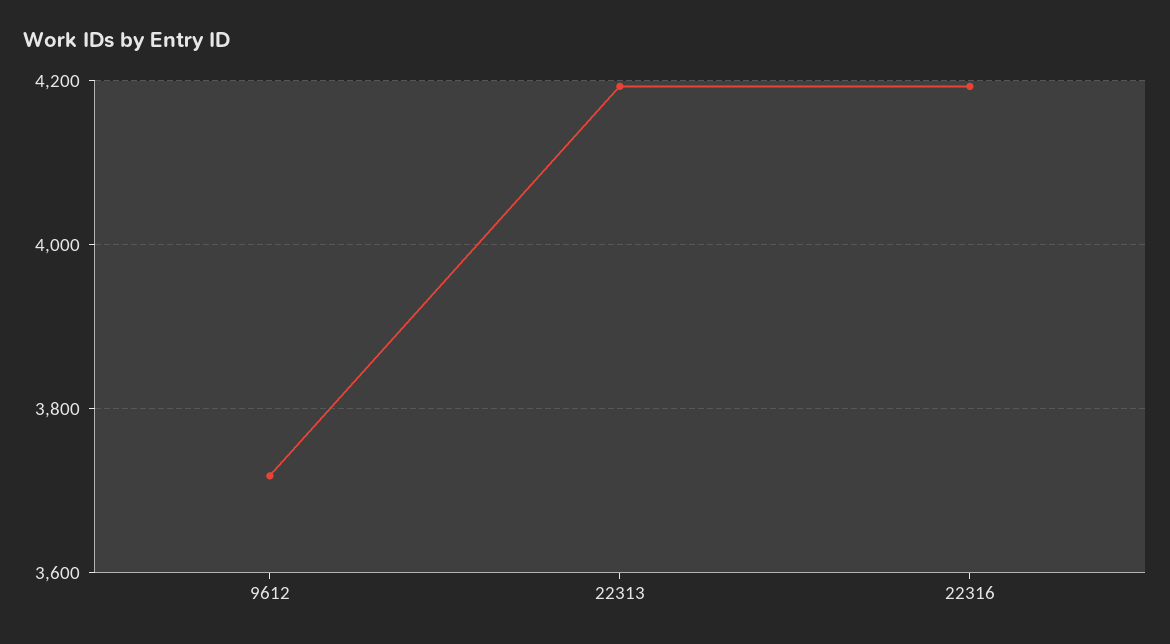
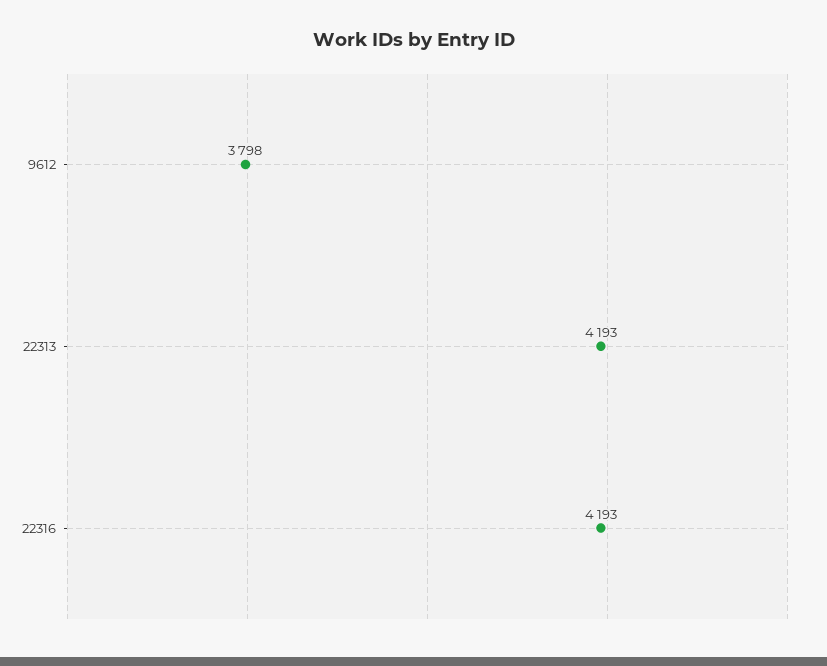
  {
-   "9612": 3720,
+   "9612": 3798,
    "22313": 4193,
    "22316": 4193
  }

